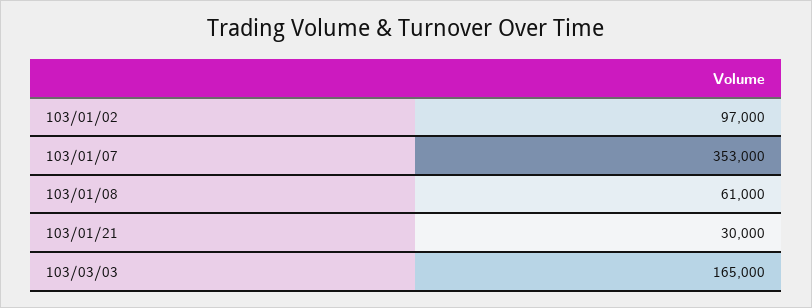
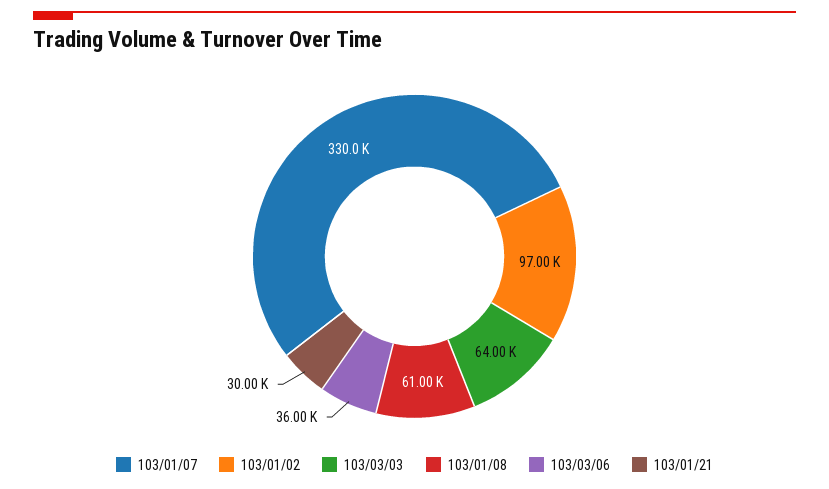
  {
    "103/01/02": 97000,
-   "103/01/07": 353000,
+   "103/01/07": 330000,
    "103/01/08": 61000,
    "103/01/21": 30000,
-   "103/03/03": 165000
+   "103/03/03": 64000,
+   "103/03/06": 36000
  }

